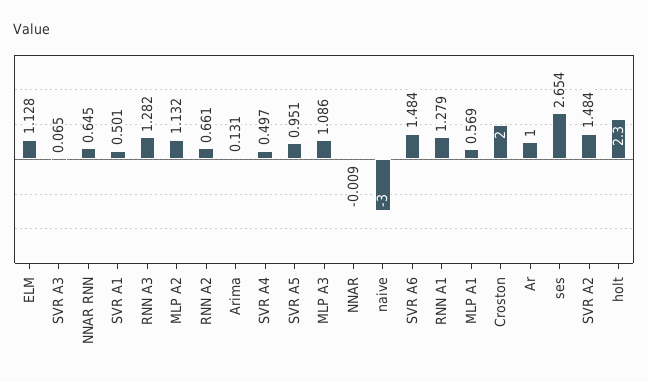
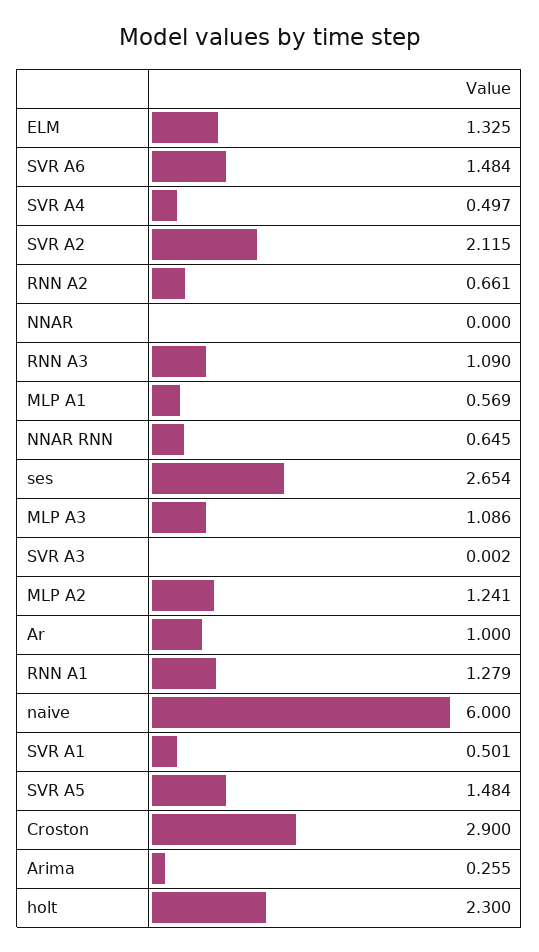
  {
-   "ELM": 1.128,
+   "ELM": 1.325,
-   "SVR A3": 0.065,
+   "SVR A3": 0.002,
    "NNAR RNN": 0.645,
    "SVR A1": 0.501,
-   "RNN A3": 1.282,
+   "RNN A3": 1.09,
-   "MLP A2": 1.132,
+   "MLP A2": 1.241,
    "RNN A2": 0.661,
-   "Arima": 0.131,
+   "Arima": 0.255,
    "SVR A4": 0.497,
-   "SVR A5": 0.951,
+   "SVR A5": 1.484,
    "MLP A3": 1.086,
-   "NNAR": -0.009,
+   "NNAR": 0,
-   "naive": -3,
+   "naive": 6,
    "SVR A6": 1.484,
    "RNN A1": 1.279,
    "MLP A1": 0.569,
-   "Croston": 2,
+   "Croston": 2.9,
    "Ar": 1,
    "ses": 2.654,
-   "SVR A2": 1.484,
+   "SVR A2": 2.115,
    "holt": 2.3
  }

